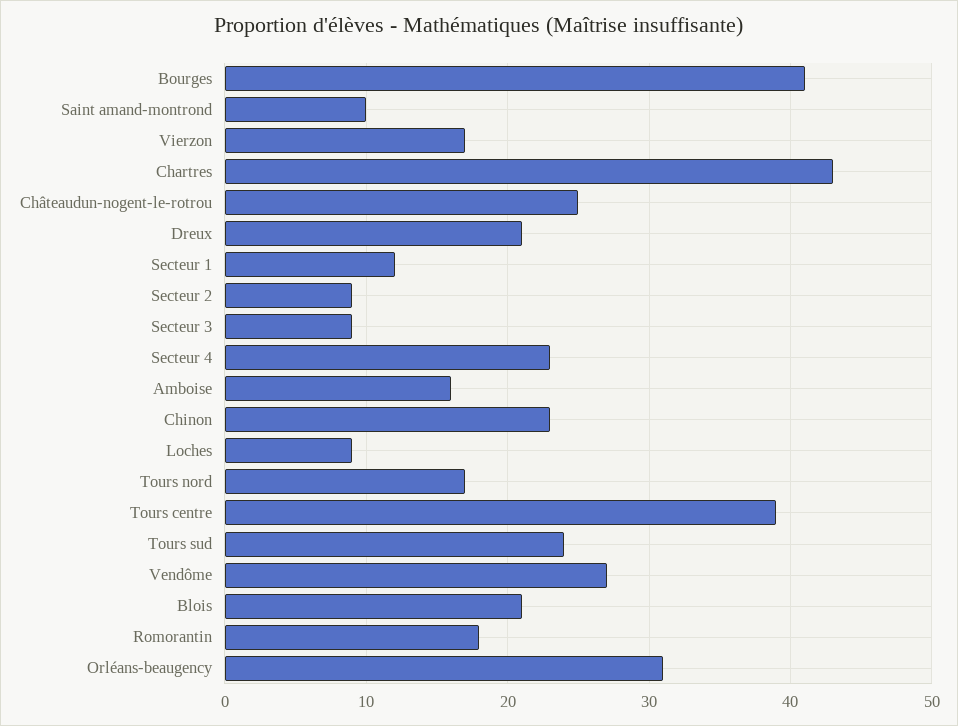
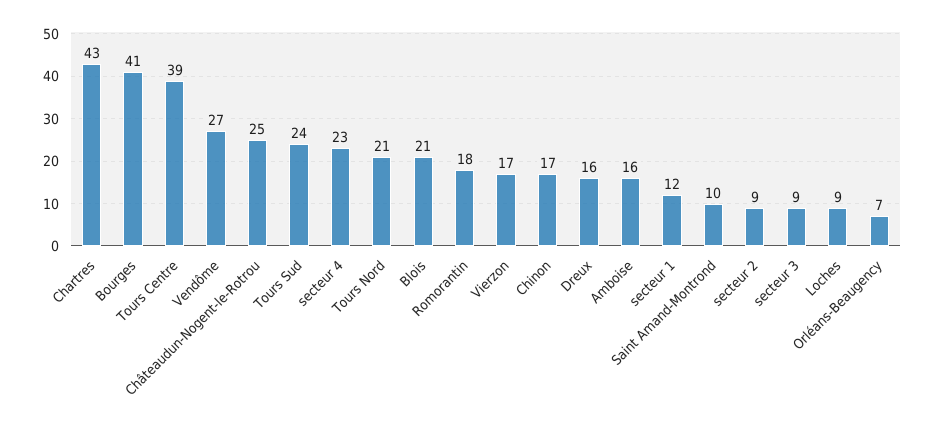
  {
    "Bourges": 41,
    "Saint amand-montrond": 10,
    "Vierzon": 17,
    "Chartres": 43,
    "Châteaudun-nogent-le-rotrou": 25,
-   "Dreux": 21,
+   "Dreux": 16,
    "Secteur 1": 12,
    "Secteur 2": 9,
    "Secteur 3": 9,
    "Secteur 4": 23,
    "Amboise": 16,
-   "Chinon": 23,
+   "Chinon": 17,
    "Loches": 9,
-   "Tours nord": 17,
+   "Tours nord": 21,
    "Tours centre": 39,
    "Tours sud": 24,
    "Vendôme": 27,
    "Blois": 21,
    "Romorantin": 18,
-   "Orléans-beaugency": 31
+   "Orléans-beaugency": 7
  }

